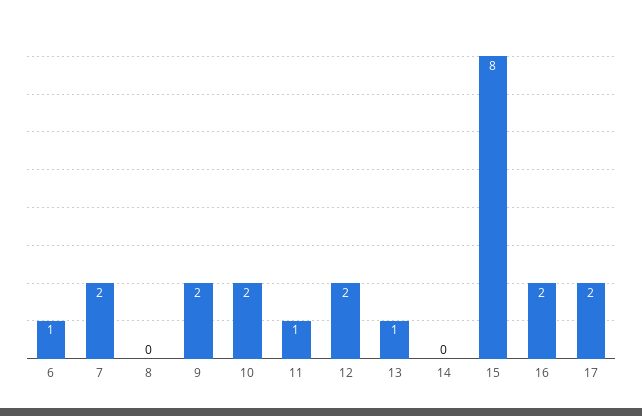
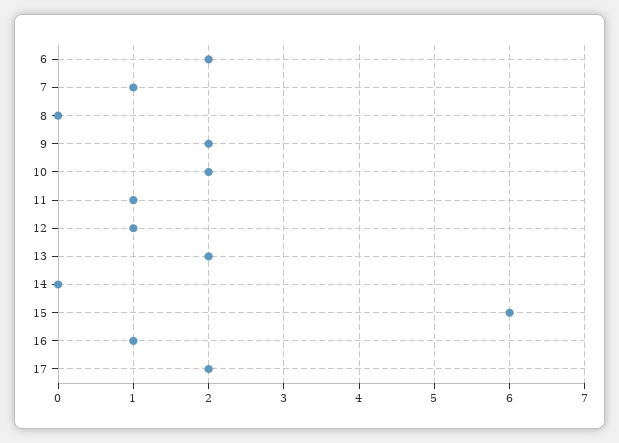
  {
-   "6": 1,
+   "6": 2,
-   "7": 2,
+   "7": 1,
    "8": 0,
    "9": 2,
    "10": 2,
    "11": 1,
-   "12": 2,
+   "12": 1,
-   "13": 1,
+   "13": 2,
    "14": 0,
-   "15": 8,
+   "15": 6,
-   "16": 2,
+   "16": 1,
    "17": 2
  }

